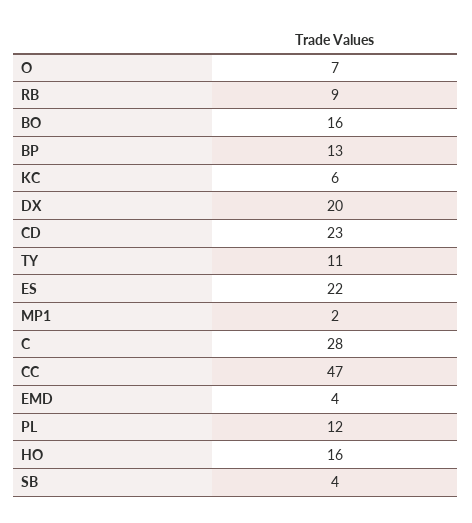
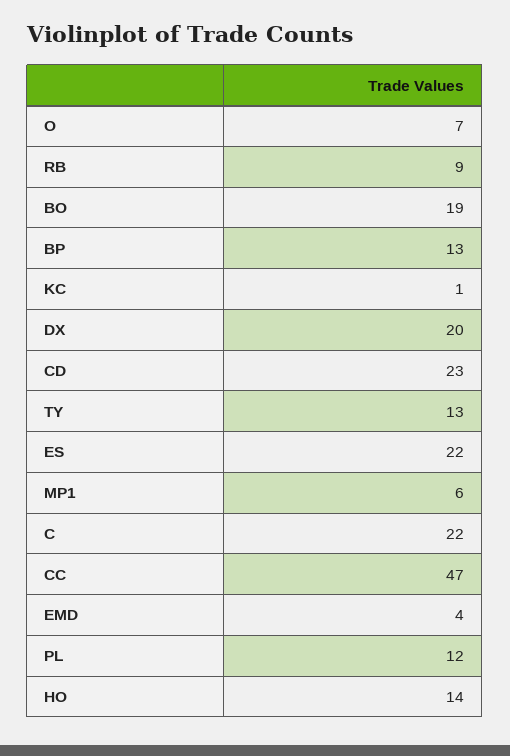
  {
    "O": 7,
    "RB": 9,
-   "BO": 16,
+   "BO": 19,
    "BP": 13,
-   "KC": 6,
+   "KC": 1,
    "DX": 20,
    "CD": 23,
-   "TY": 11,
+   "TY": 13,
    "ES": 22,
-   "MP1": 2,
+   "MP1": 6,
-   "C": 28,
+   "C": 22,
    "CC": 47,
    "EMD": 4,
    "PL": 12,
-   "HO": 16,
+   "HO": 14
-   "SB": 4
  }

